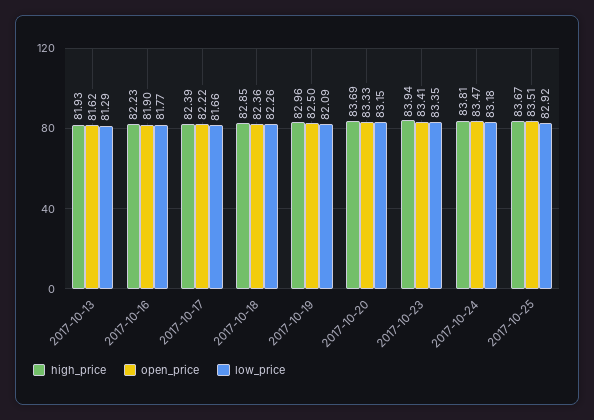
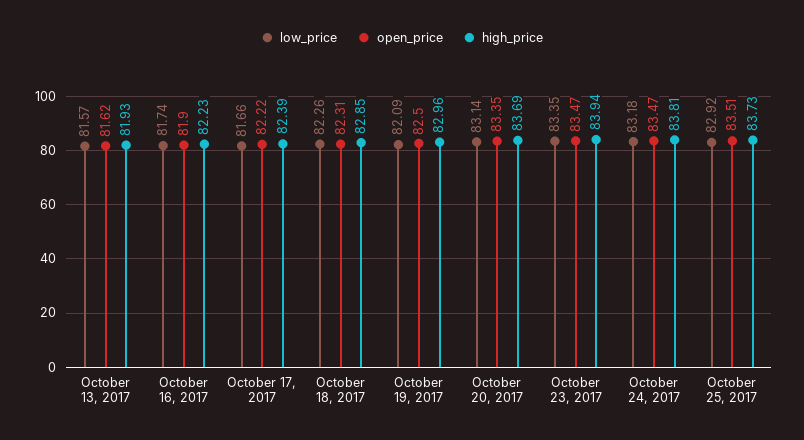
  {
    "high_price": {
      "2017-10-13": 81.93,
      "2017-10-16": 82.23,
      "2017-10-17": 82.39,
      "2017-10-18": 82.85,
      "2017-10-19": 82.96,
      "2017-10-20": 83.69,
      "2017-10-23": 83.94,
      "2017-10-24": 83.81,
-     "2017-10-25": 83.67
+     "2017-10-25": 83.73
    },
    "open_price": {
      "2017-10-13": 81.62,
      "2017-10-16": 81.9,
      "2017-10-17": 82.22,
-     "2017-10-18": 82.36,
+     "2017-10-18": 82.31,
      "2017-10-19": 82.5,
-     "2017-10-20": 83.33,
+     "2017-10-20": 83.35,
-     "2017-10-23": 83.41,
+     "2017-10-23": 83.47,
      "2017-10-24": 83.47,
      "2017-10-25": 83.51
    },
    "low_price": {
-     "2017-10-13": 81.29,
+     "2017-10-13": 81.57,
-     "2017-10-16": 81.77,
+     "2017-10-16": 81.74,
      "2017-10-17": 81.66,
      "2017-10-18": 82.26,
      "2017-10-19": 82.09,
-     "2017-10-20": 83.15,
+     "2017-10-20": 83.14,
      "2017-10-23": 83.35,
      "2017-10-24": 83.18,
      "2017-10-25": 82.92
    }
  }

